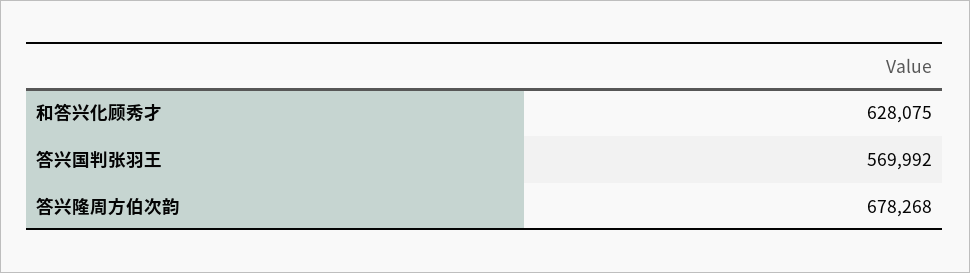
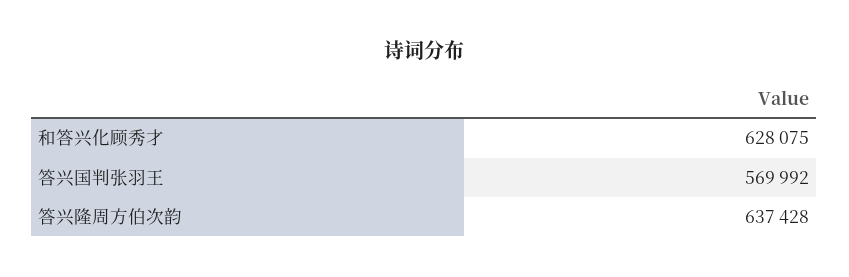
  {
    "和答兴化顾秀才": 628075,
    "答兴国判张羽王": 569992,
-   "答兴隆周方伯次韵": 678268
+   "答兴隆周方伯次韵": 637428
  }

